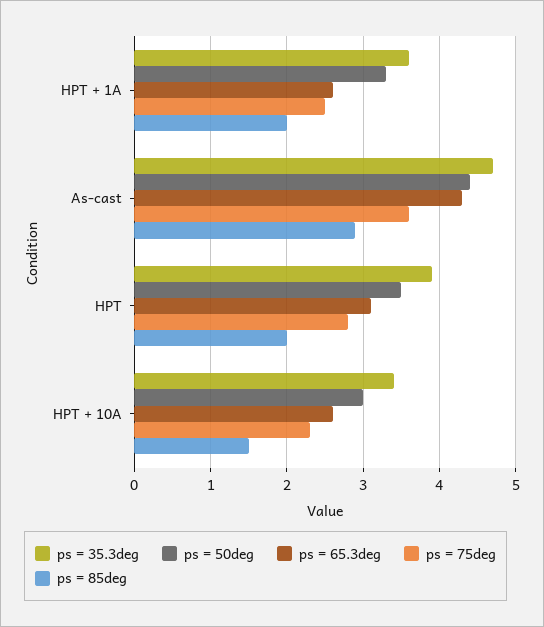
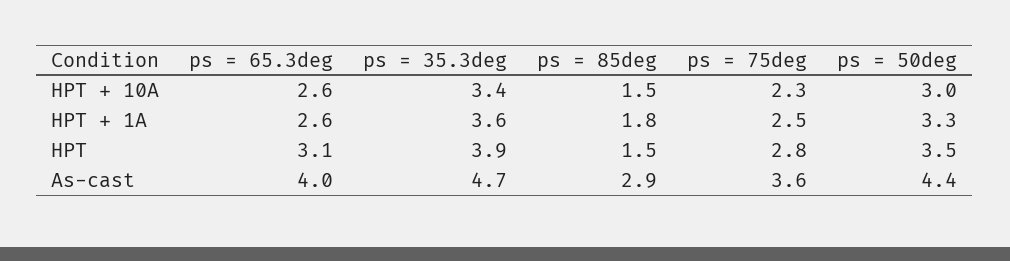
  {
    "ps = 35.3deg": {
      "HPT + 1A": 3.6,
      "As-cast": 4.7,
      "HPT": 3.9,
      "HPT + 10A": 3.4
    },
    "ps = 50deg": {
      "HPT + 1A": 3.3,
      "As-cast": 4.4,
      "HPT": 3.5,
      "HPT + 10A": 3
    },
    "ps = 65.3deg": {
      "HPT + 1A": 2.6,
-     "As-cast": 4.3,
+     "As-cast": 4,
      "HPT": 3.1,
      "HPT + 10A": 2.6
    },
    "ps = 75deg": {
      "HPT + 1A": 2.5,
      "As-cast": 3.6,
      "HPT": 2.8,
      "HPT + 10A": 2.3
    },
    "ps = 85deg": {
-     "HPT + 1A": 2,
+     "HPT + 1A": 1.8,
      "As-cast": 2.9,
-     "HPT": 2,
+     "HPT": 1.5,
      "HPT + 10A": 1.5
    }
  }

